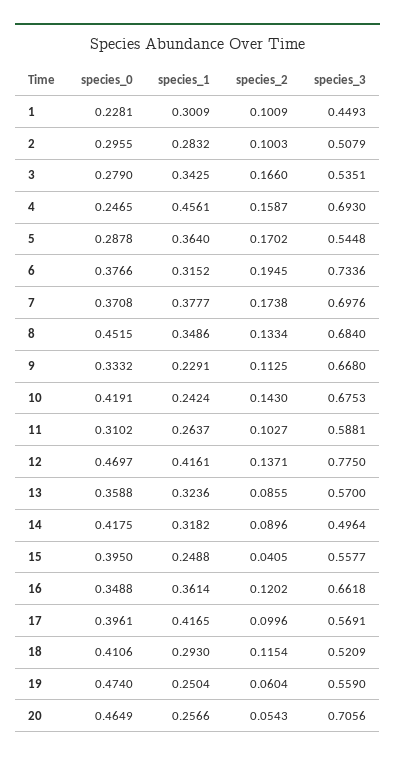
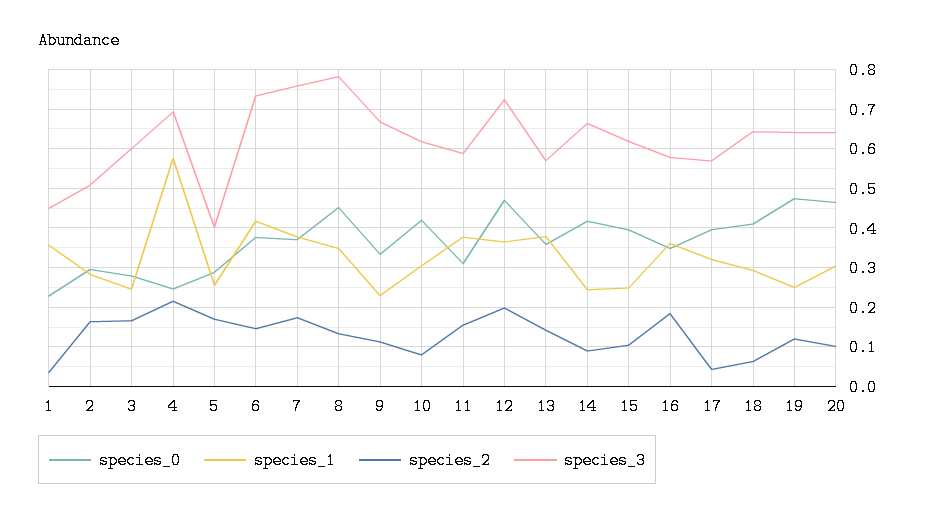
  {
    "species_0": {
      "1": 0.2281,
      "2": 0.2955,
      "3": 0.279,
      "4": 0.2465,
      "5": 0.2878,
      "6": 0.3766,
      "7": 0.3708,
      "8": 0.4515,
      "9": 0.3332,
      "10": 0.4191,
      "11": 0.3102,
      "12": 0.4697,
      "13": 0.3588,
      "14": 0.4175,
      "15": 0.395,
      "16": 0.3488,
      "17": 0.3961,
      "18": 0.4106,
      "19": 0.474,
      "20": 0.4649
    },
    "species_1": {
-     "1": 0.3009,
+     "1": 0.36,
      "2": 0.2832,
-     "3": 0.3425,
+     "3": 0.24,
-     "4": 0.4561,
+     "4": 0.58,
-     "5": 0.364,
+     "5": 0.26,
-     "6": 0.3152,
+     "6": 0.42,
      "7": 0.3777,
      "8": 0.3486,
      "9": 0.2291,
-     "10": 0.2424,
+     "10": 0.3,
-     "11": 0.2637,
+     "11": 0.38,
-     "12": 0.4161,
+     "12": 0.36,
-     "13": 0.3236,
+     "13": 0.38,
-     "14": 0.3182,
+     "14": 0.24,
      "15": 0.2488,
      "16": 0.3614,
-     "17": 0.4165,
+     "17": 0.32,
      "18": 0.293,
      "19": 0.2504,
-     "20": 0.2566
+     "20": 0.3
    },
    "species_2": {
-     "1": 0.1009,
+     "1": 0.04,
-     "2": 0.1003,
+     "2": 0.16,
      "3": 0.166,
-     "4": 0.1587,
+     "4": 0.22,
      "5": 0.1702,
-     "6": 0.1945,
+     "6": 0.14,
      "7": 0.1738,
      "8": 0.1334,
      "9": 0.1125,
-     "10": 0.143,
+     "10": 0.08,
-     "11": 0.1027,
+     "11": 0.16,
-     "12": 0.1371,
+     "12": 0.2,
-     "13": 0.0855,
+     "13": 0.14,
      "14": 0.0896,
-     "15": 0.0405,
+     "15": 0.1,
-     "16": 0.1202,
+     "16": 0.18,
-     "17": 0.0996,
+     "17": 0.04,
-     "18": 0.1154,
+     "18": 0.06,
-     "19": 0.0604,
+     "19": 0.12,
-     "20": 0.0543
+     "20": 0.1
    },
    "species_3": {
      "1": 0.4493,
      "2": 0.5079,
-     "3": 0.5351,
+     "3": 0.6,
      "4": 0.693,
-     "5": 0.5448,
+     "5": 0.4,
      "6": 0.7336,
-     "7": 0.6976,
+     "7": 0.76,
-     "8": 0.684,
+     "8": 0.78,
      "9": 0.668,
-     "10": 0.6753,
+     "10": 0.62,
      "11": 0.5881,
-     "12": 0.775,
+     "12": 0.72,
      "13": 0.57,
-     "14": 0.4964,
+     "14": 0.66,
-     "15": 0.5577,
+     "15": 0.62,
-     "16": 0.6618,
+     "16": 0.58,
      "17": 0.5691,
-     "18": 0.5209,
+     "18": 0.64,
-     "19": 0.559,
+     "19": 0.64,
-     "20": 0.7056
+     "20": 0.64
    }
  }

